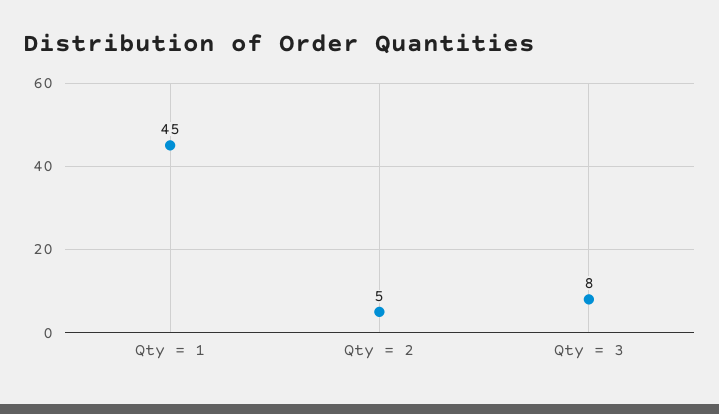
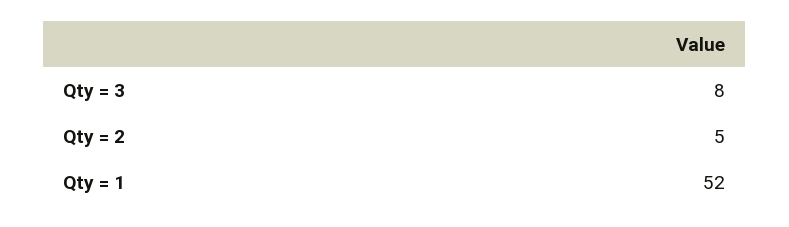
  {
-   "Qty = 1": 45,
+   "Qty = 1": 52,
    "Qty = 2": 5,
    "Qty = 3": 8
  }

